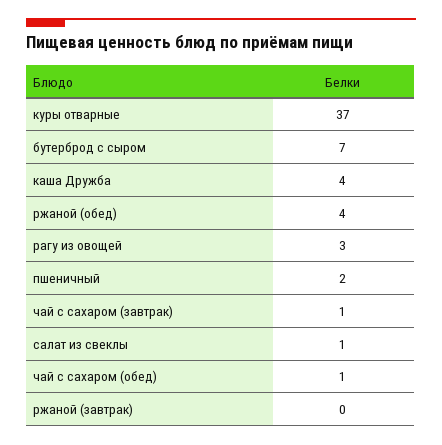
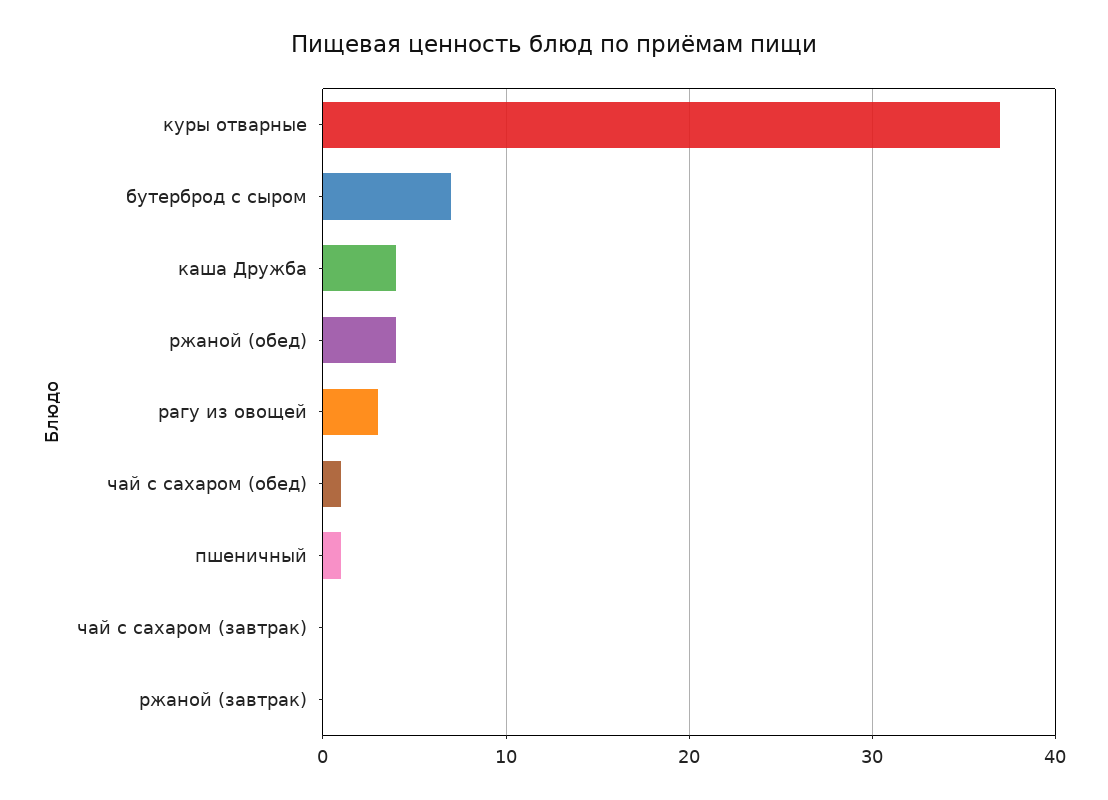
  {
    "куры отварные": 37,
    "бутерброд с сыром": 7,
    "каша Дружба": 4,
    "ржаной (обед)": 4,
    "рагу из овощей": 3,
-   "пшеничный": 2,
+   "пшеничный": 1,
-   "чай с сахаром (завтрак)": 1,
+   "чай с сахаром (завтрак)": 0,
-   "салат из свеклы": 1,
    "чай с сахаром (обед)": 1,
    "ржаной (завтрак)": 0
  }

